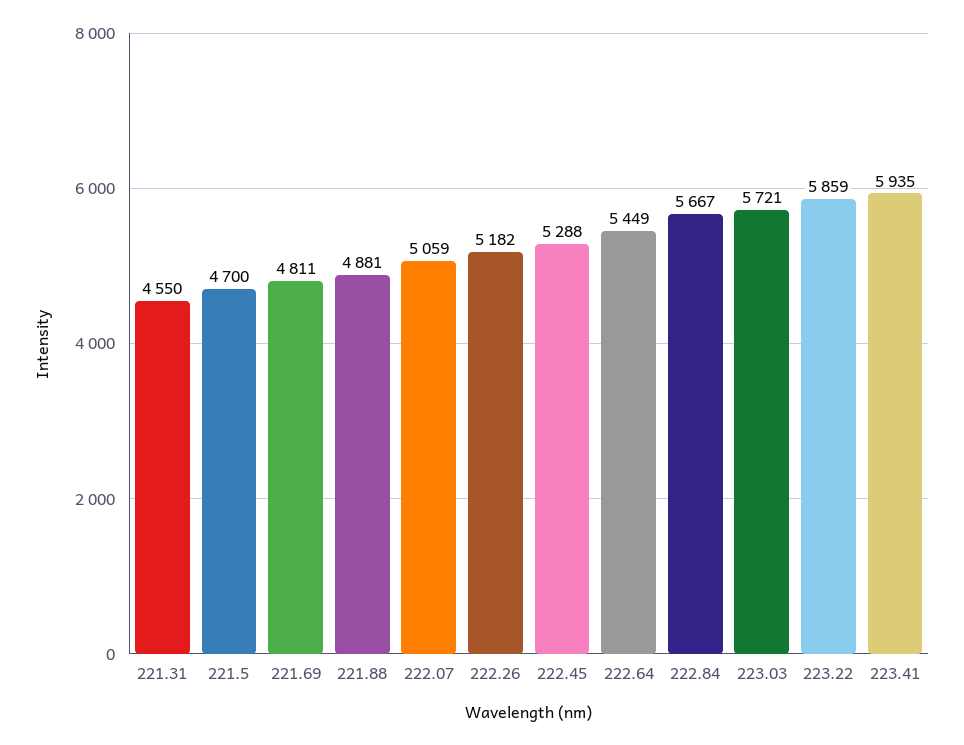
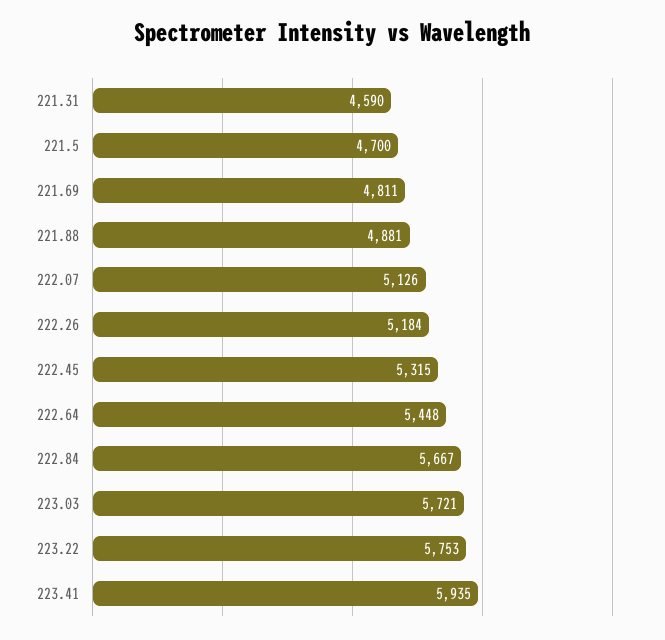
  {
-   "221.31": 4550,
+   "221.31": 4590,
    "221.5": 4700,
    "221.69": 4811,
    "221.88": 4881,
-   "222.07": 5059,
+   "222.07": 5126,
-   "222.26": 5182,
+   "222.26": 5184,
-   "222.45": 5288,
+   "222.45": 5315,
-   "222.64": 5449,
+   "222.64": 5448,
    "222.84": 5667,
    "223.03": 5721,
-   "223.22": 5859,
+   "223.22": 5753,
    "223.41": 5935
  }

